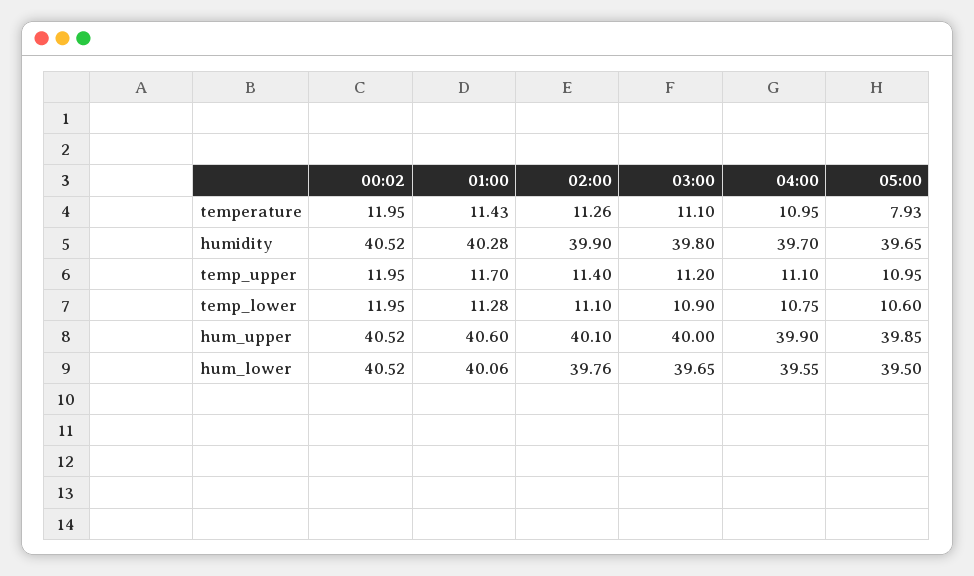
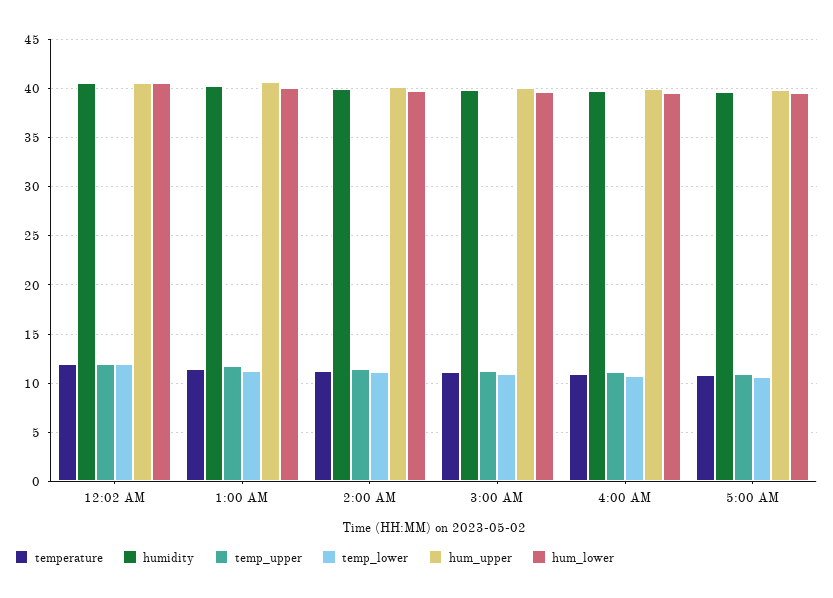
  {
    "temperature": {
      "00:02": 11.95,
      "01:00": 11.43,
      "02:00": 11.26,
      "03:00": 11.1,
      "04:00": 10.95,
-     "05:00": 7.93
+     "05:00": 11
    },
    "humidity": {
      "00:02": 40.52,
      "01:00": 40.28,
      "02:00": 39.9,
      "03:00": 39.8,
      "04:00": 39.7,
      "05:00": 39.65
    },
    "temp_upper": {
      "00:02": 11.95,
      "01:00": 11.7,
      "02:00": 11.4,
      "03:00": 11.2,
      "04:00": 11.1,
      "05:00": 10.95
    },
    "temp_lower": {
      "00:02": 11.95,
      "01:00": 11.28,
      "02:00": 11.1,
      "03:00": 10.9,
      "04:00": 10.75,
      "05:00": 10.6
    },
    "hum_upper": {
      "00:02": 40.52,
      "01:00": 40.6,
      "02:00": 40.1,
      "03:00": 40,
      "04:00": 39.9,
      "05:00": 39.85
    },
    "hum_lower": {
      "00:02": 40.52,
      "01:00": 40.06,
      "02:00": 39.76,
      "03:00": 39.65,
      "04:00": 39.55,
      "05:00": 39.5
    }
  }

